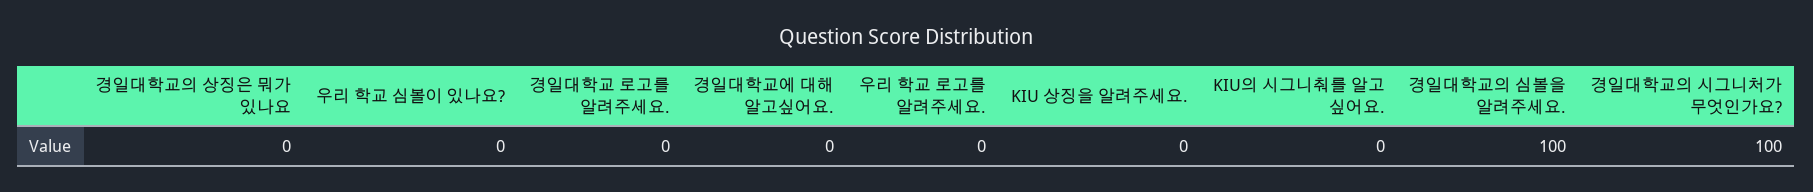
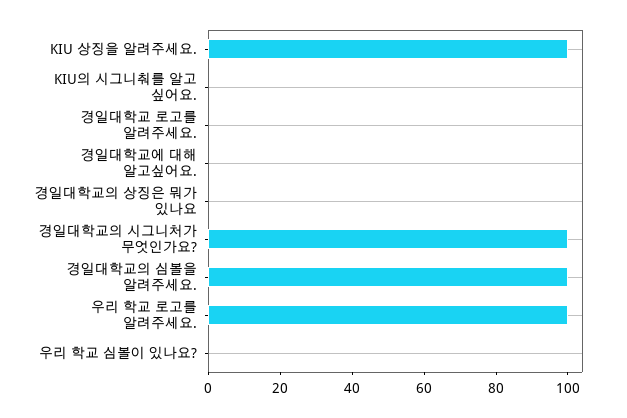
  {
    "경일대학교의 상징은 뭐가 있나요": 0,
    "우리 학교 심볼이 있나요?": 0,
    "경일대학교 로고를 알려주세요.": 0,
    "경일대학교에 대해 알고싶어요.": 0,
-   "우리 학교 로고를 알려주세요.": 0,
+   "우리 학교 로고를 알려주세요.": 100,
-   "KIU 상징을 알려주세요.": 0,
+   "KIU 상징을 알려주세요.": 100,
    "KIU의 시그니춰를 알고 싶어요.": 0,
    "경일대학교의 심볼을 알려주세요.": 100,
    "경일대학교의 시그니처가 무엇인가요?": 100
  }

